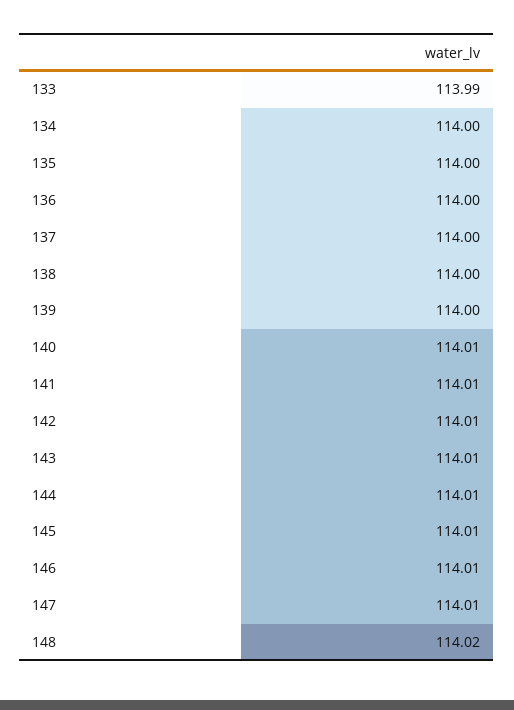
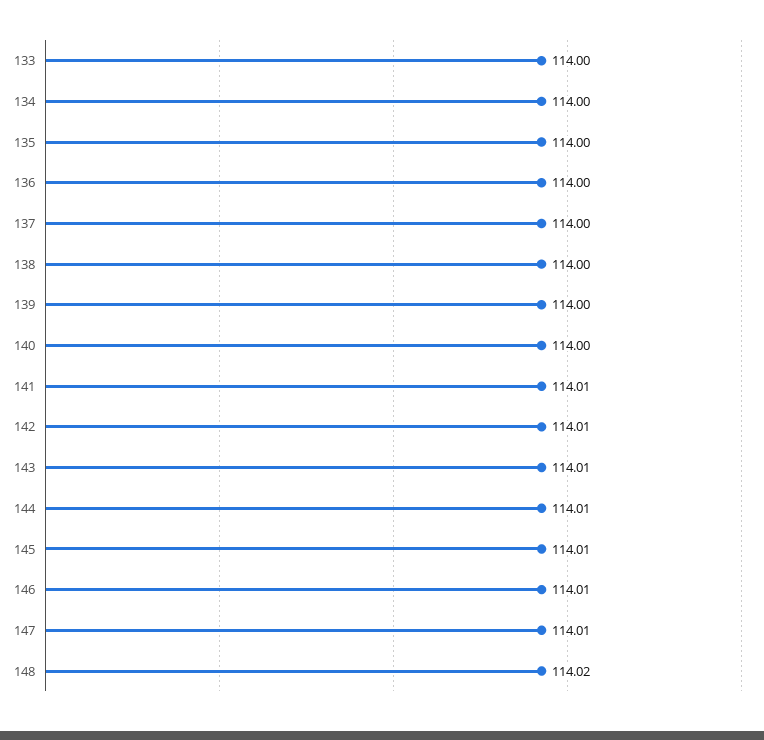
  {
-   "133": 113.99,
+   "133": 114,
    "134": 114,
    "135": 114,
    "136": 114,
    "137": 114,
    "138": 114,
    "139": 114,
-   "140": 114.01,
+   "140": 114,
    "141": 114.01,
    "142": 114.01,
    "143": 114.01,
    "144": 114.01,
    "145": 114.01,
    "146": 114.01,
    "147": 114.01,
    "148": 114.02
  }

